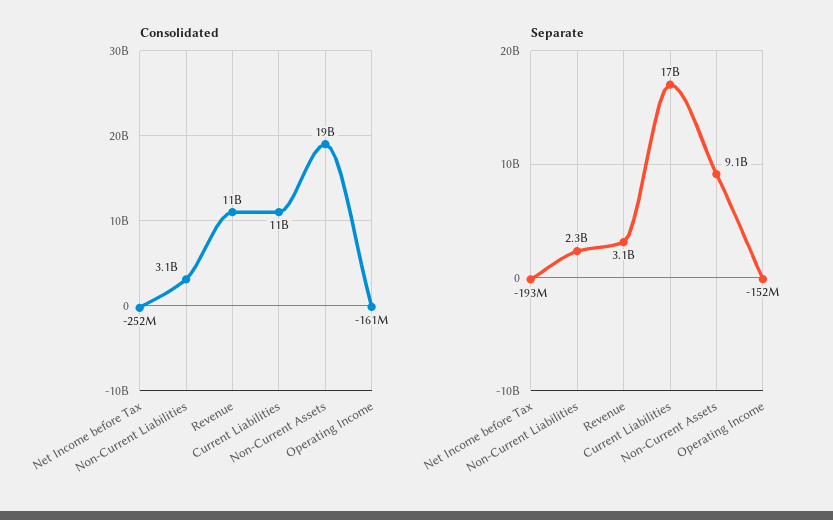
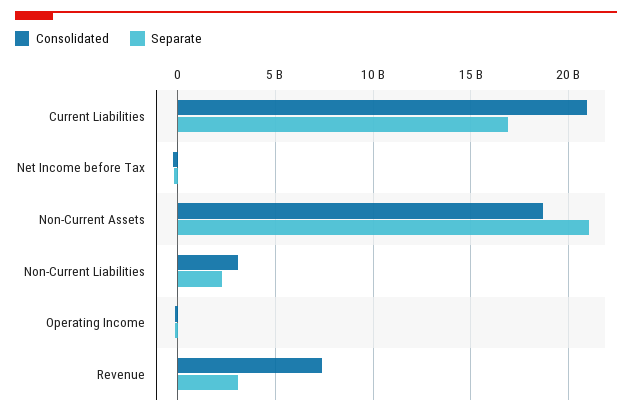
  {
    "Consolidated": {
      "Net Income before Tax": -252000000,
      "Non-Current Liabilities": 3100000000,
-     "Revenue": 11000000000,
+     "Revenue": 7500000000,
-     "Current Liabilities": 11000000000,
+     "Current Liabilities": 21000000000,
      "Non-Current Assets": 19000000000,
      "Operating Income": -161000000
    },
    "Separate": {
      "Net Income before Tax": -193000000,
      "Non-Current Liabilities": 2300000000,
      "Revenue": 3100000000,
      "Current Liabilities": 17000000000,
-     "Non-Current Assets": 9100000000,
+     "Non-Current Assets": 21000000000,
      "Operating Income": -152000000
    }
  }

